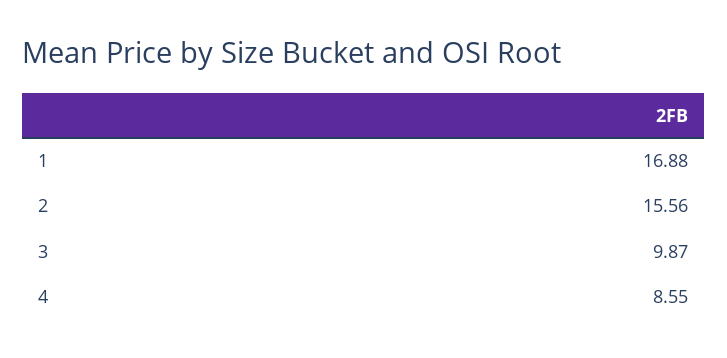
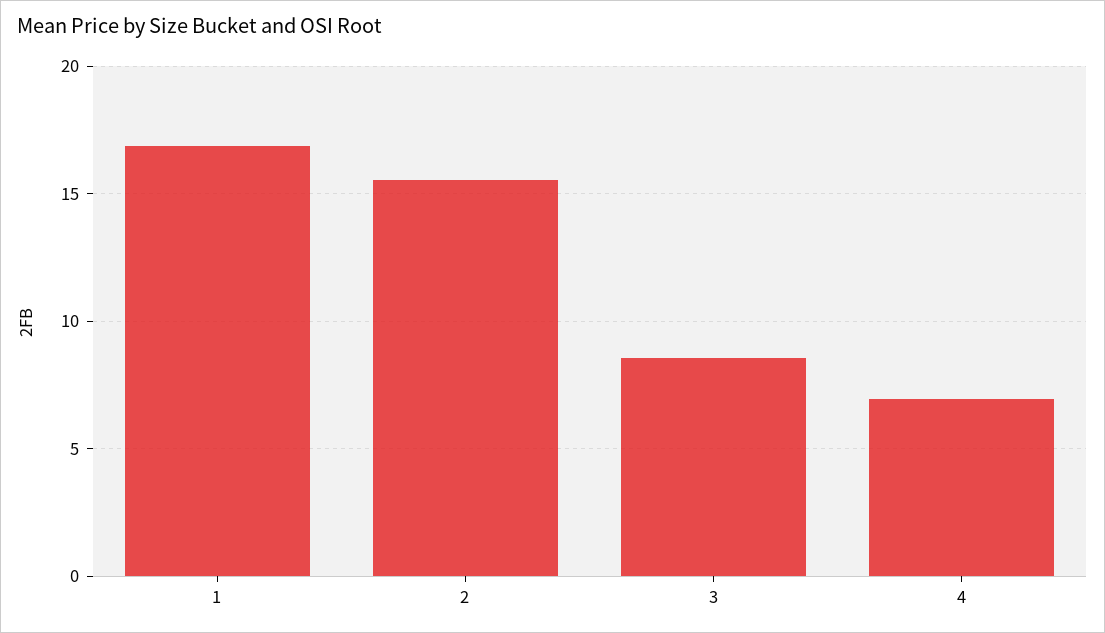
  {
    "1": 16.88,
    "2": 15.56,
-   "3": 9.87,
+   "3": 8.5,
-   "4": 8.55
+   "4": 7
  }

